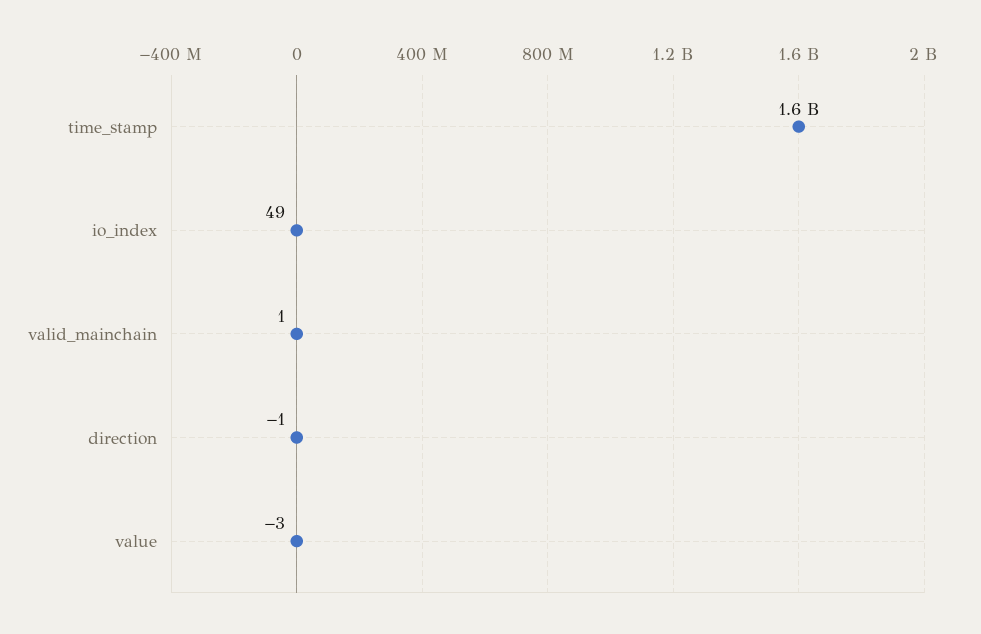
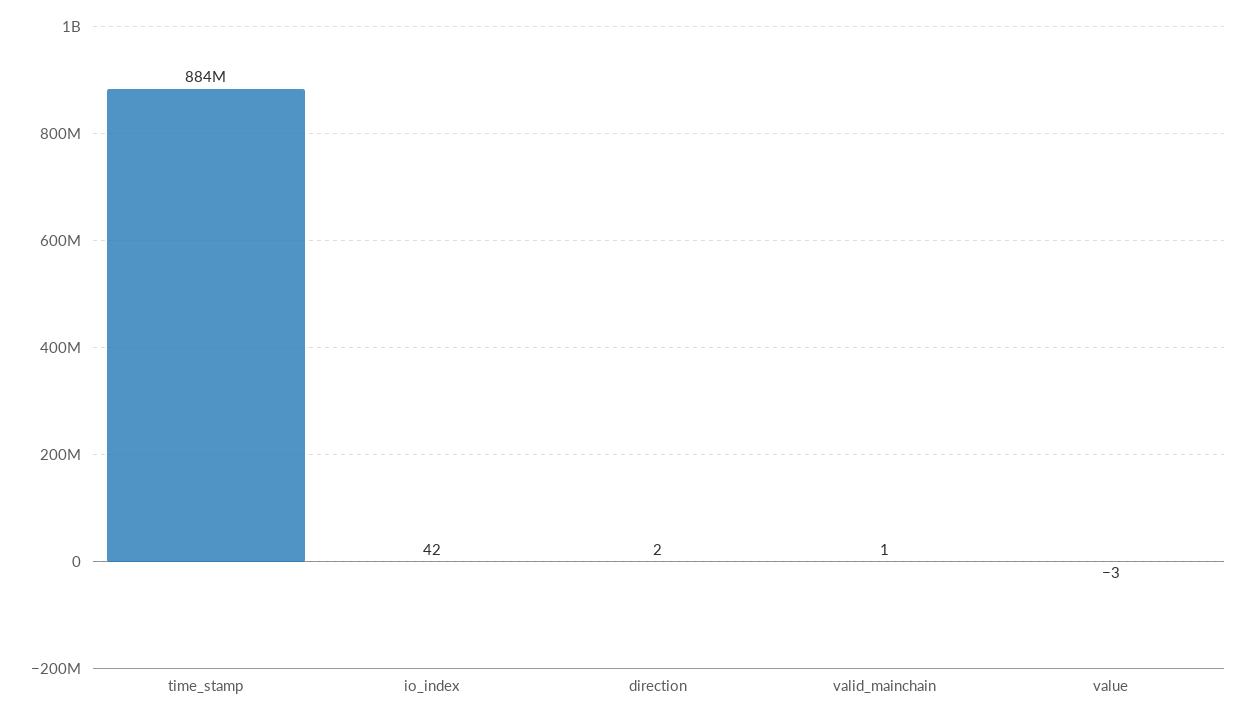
  {
-   "time_stamp": 1600000000,
+   "time_stamp": 884000000,
-   "io_index": 49,
+   "io_index": 42,
    "valid_mainchain": 1,
-   "direction": -1,
+   "direction": 2,
    "value": -3
  }

